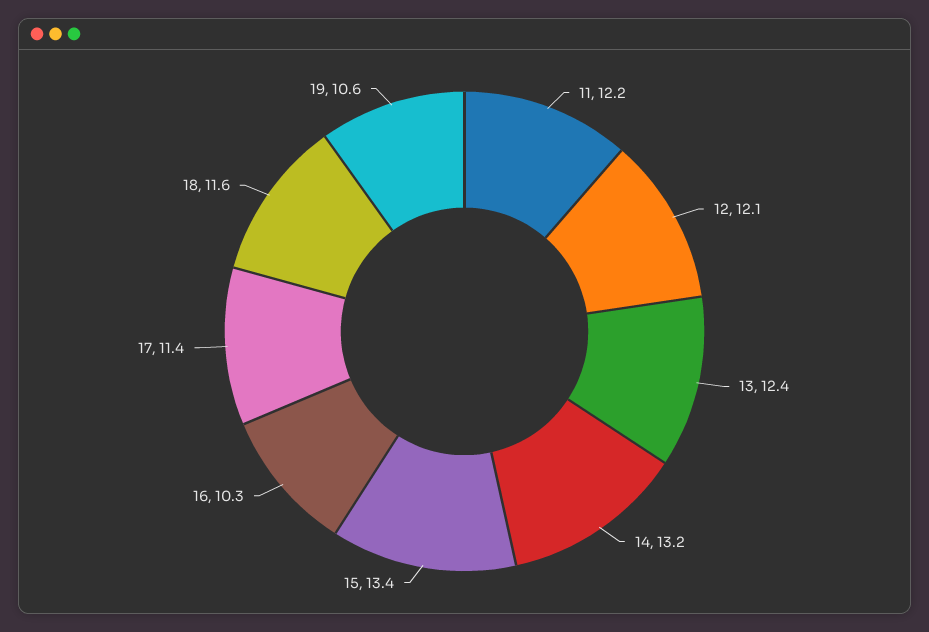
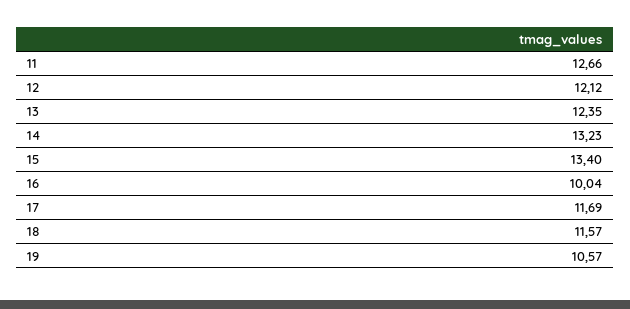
  {
-   "11": 12.2,
+   "11": 12.66,
    "12": 12.12,
    "13": 12.35,
    "14": 13.23,
    "15": 13.4,
-   "16": 10.3,
+   "16": 10.04,
-   "17": 11.4,
+   "17": 11.69,
    "18": 11.57,
    "19": 10.57
  }

